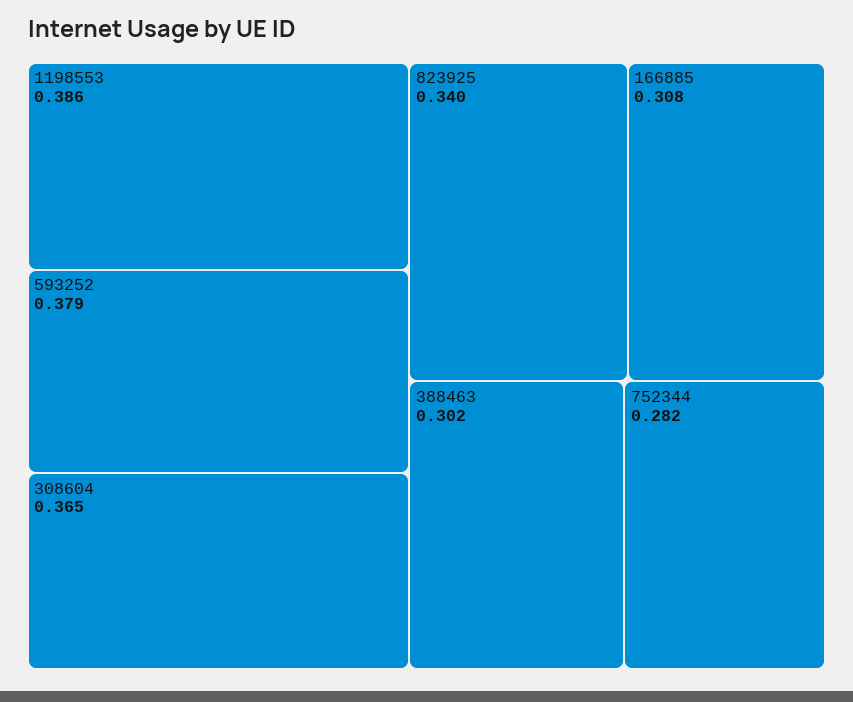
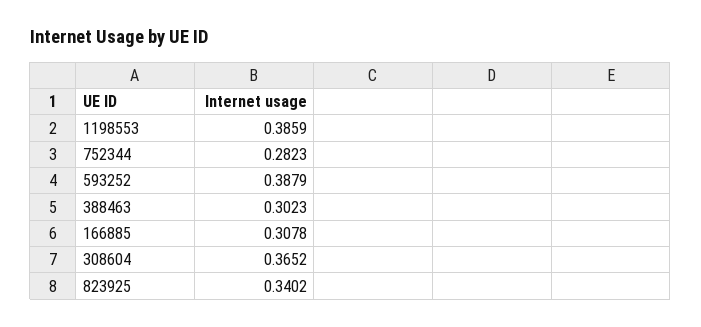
  {
    "1198553": 0.3859,
-   "593252": 0.379,
+   "593252": 0.3879,
    "308604": 0.3652,
    "823925": 0.3402,
    "166885": 0.3078,
    "388463": 0.3023,
    "752344": 0.2823
  }

